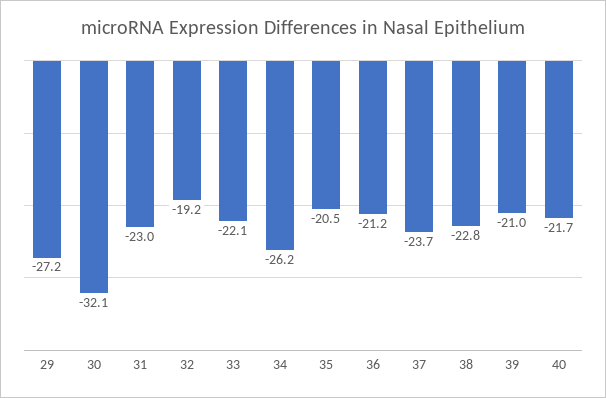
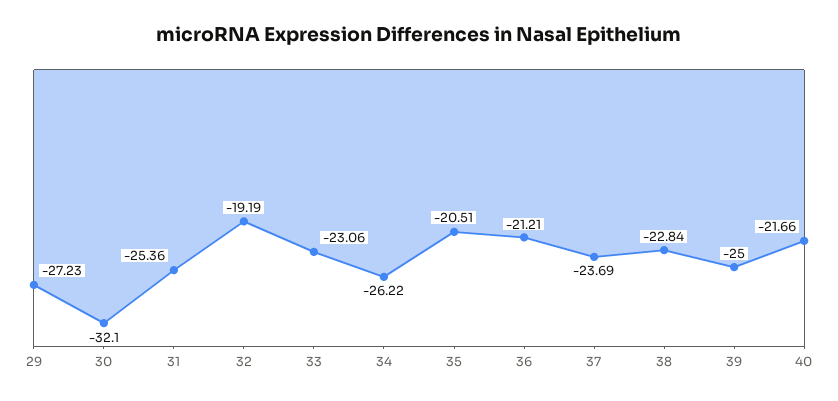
  {
    "29": -27.23,
    "30": -32.1,
-   "31": -23,
+   "31": -25.36,
    "32": -19.19,
-   "33": -22.1,
+   "33": -23.06,
    "34": -26.22,
    "35": -20.51,
    "36": -21.21,
    "37": -23.69,
    "38": -22.84,
-   "39": -21,
+   "39": -25,
    "40": -21.66
  }

